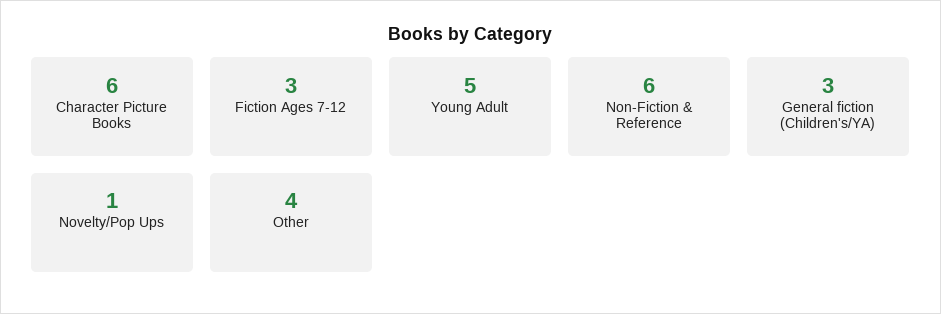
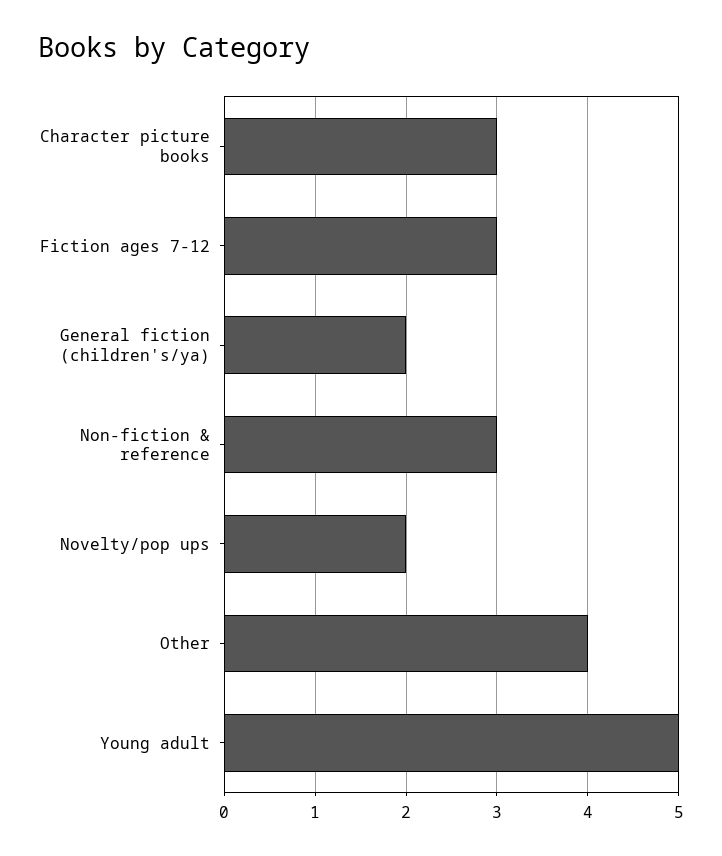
  {
-   "Character Picture Books": 6,
+   "Character Picture Books": 3,
    "Fiction Ages 7-12": 3,
    "Young Adult": 5,
-   "Non-Fiction & Reference": 6,
+   "Non-Fiction & Reference": 3,
-   "General fiction (Children's/YA)": 3,
+   "General fiction (Children's/YA)": 2,
-   "Novelty/Pop Ups": 1,
+   "Novelty/Pop Ups": 2,
    "Other": 4
  }

